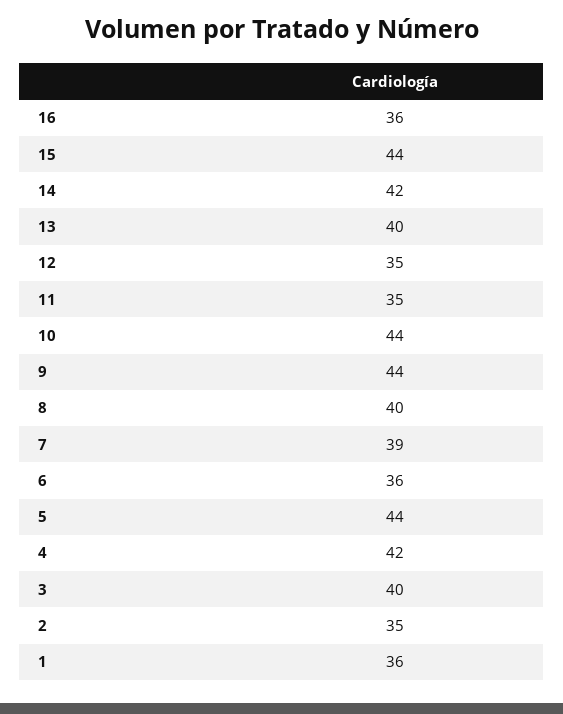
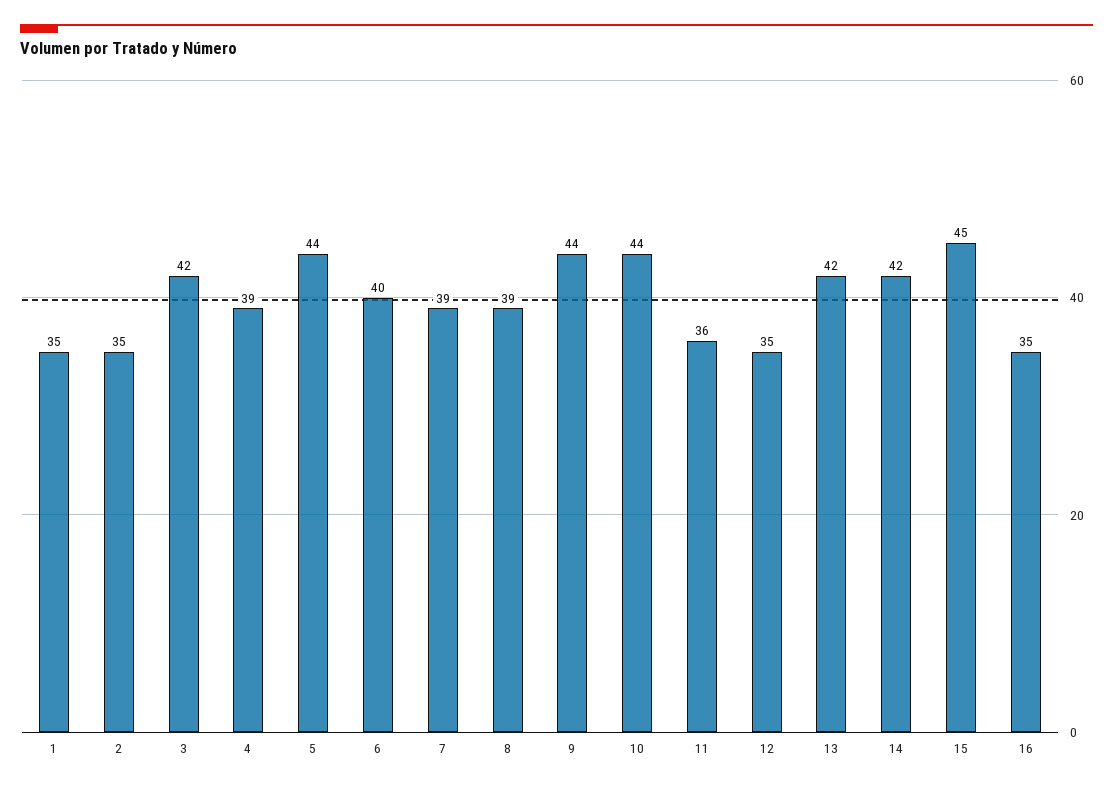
  {
-   "16": 36,
+   "16": 35,
-   "15": 44,
+   "15": 45,
    "14": 42,
-   "13": 40,
+   "13": 42,
    "12": 35,
-   "11": 35,
+   "11": 36,
    "10": 44,
    "9": 44,
-   "8": 40,
+   "8": 39,
    "7": 39,
-   "6": 36,
+   "6": 40,
    "5": 44,
-   "4": 42,
+   "4": 39,
-   "3": 40,
+   "3": 42,
    "2": 35,
-   "1": 36
+   "1": 35
  }

